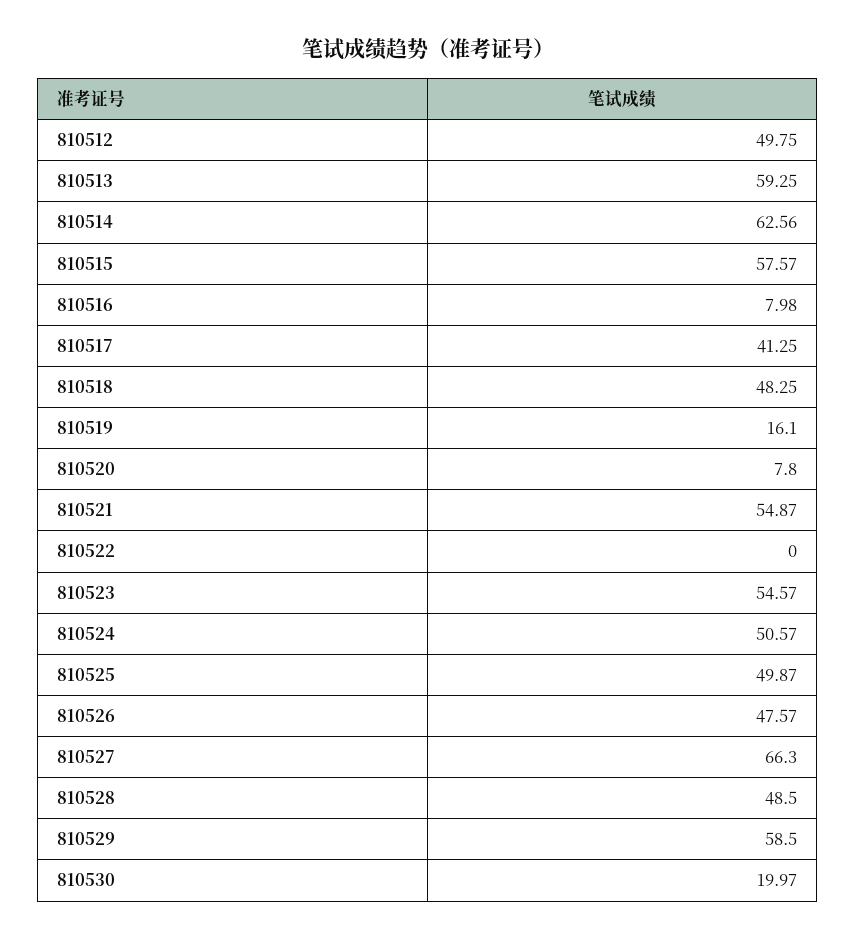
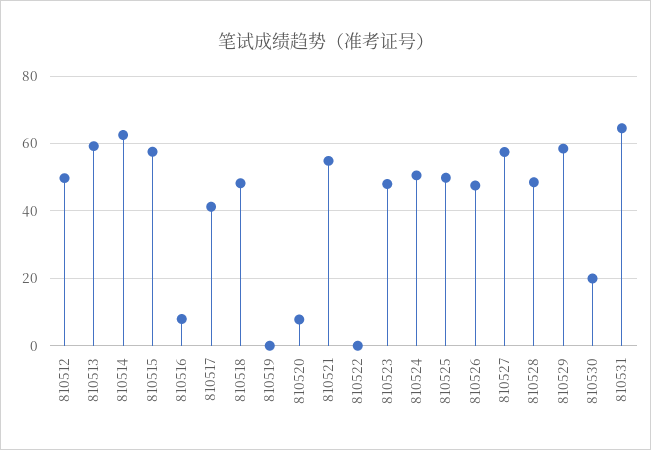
  {
    "810512": 49.75,
    "810513": 59.25,
    "810514": 62.56,
    "810515": 57.57,
    "810516": 7.98,
    "810517": 41.25,
    "810518": 48.25,
-   "810519": 16.1,
+   "810519": 0,
    "810520": 7.8,
    "810521": 54.87,
    "810522": 0,
-   "810523": 54.57,
+   "810523": 48,
    "810524": 50.57,
    "810525": 49.87,
    "810526": 47.57,
-   "810527": 66.3,
+   "810527": 58,
    "810528": 48.5,
    "810529": 58.5,
-   "810530": 19.97
+   "810530": 19.97,
+   "810531": 64
  }

